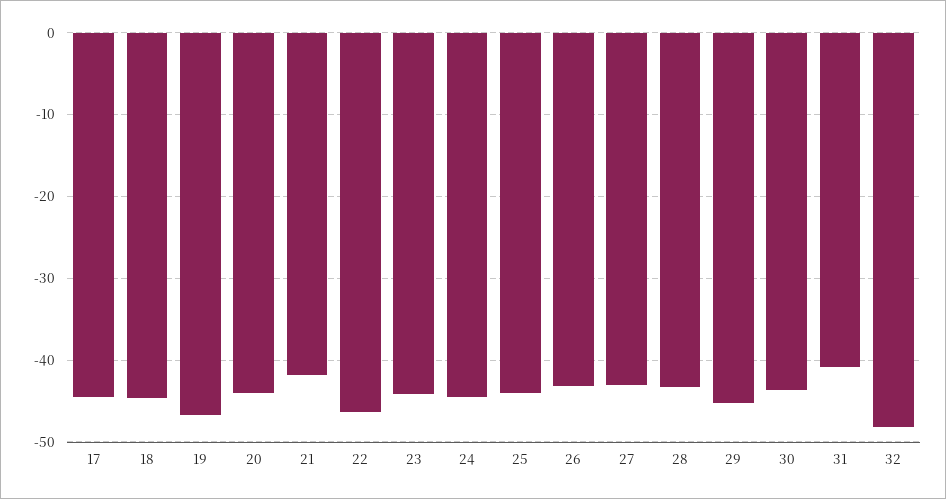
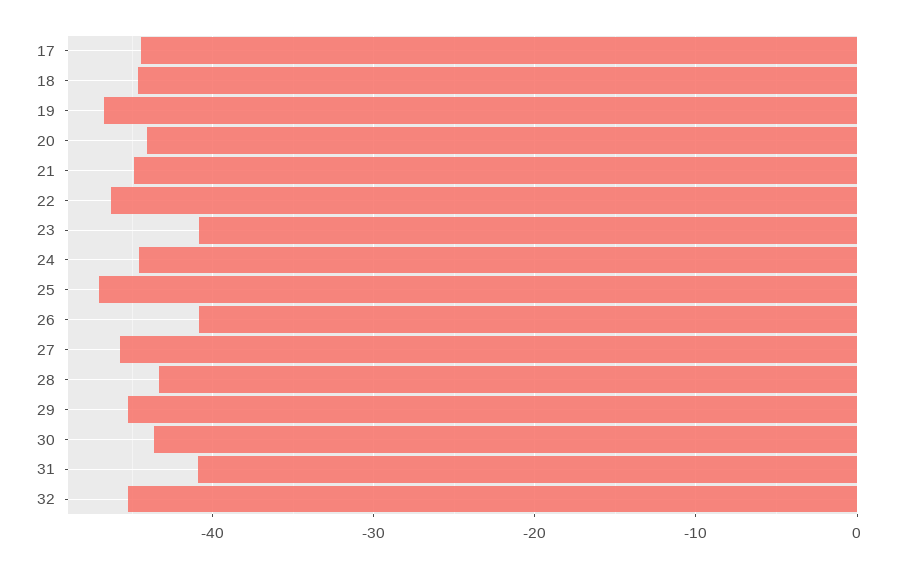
  {
    "17": -44,
    "18": -45,
    "19": -47,
    "20": -44,
-   "21": -42,
+   "21": -45,
    "22": -46,
-   "23": -44,
+   "23": -41,
    "24": -45,
-   "25": -44,
+   "25": -47,
-   "26": -43,
+   "26": -41,
-   "27": -43,
+   "27": -46,
    "28": -43,
    "29": -45,
    "30": -44,
    "31": -41,
-   "32": -48
+   "32": -45
  }

